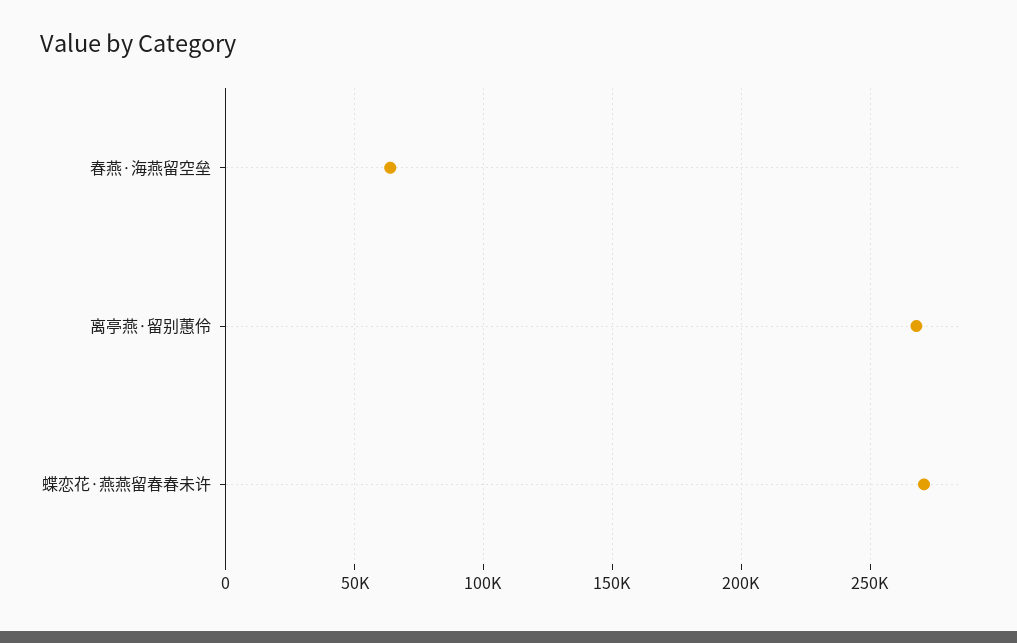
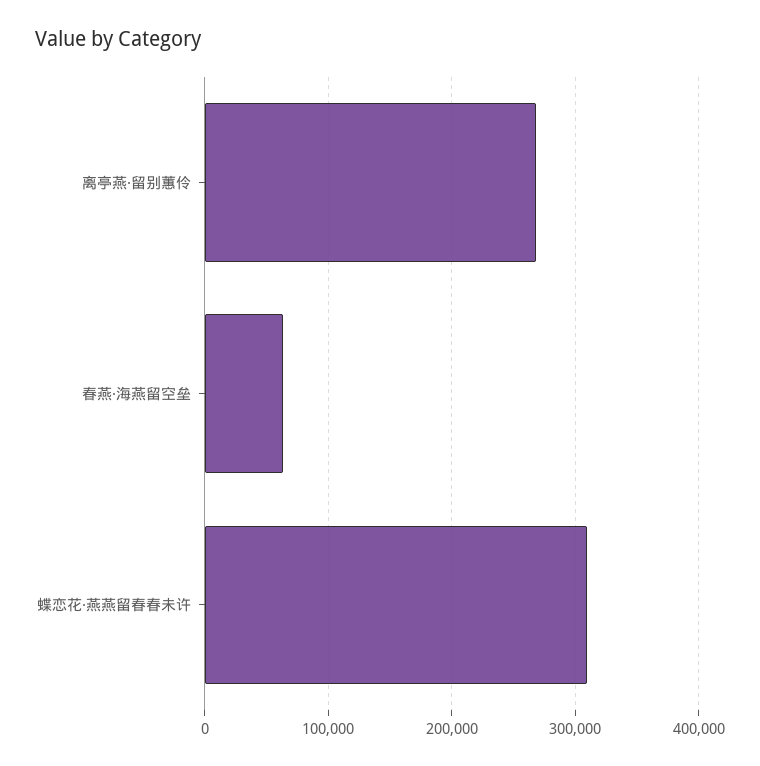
  {
    "春燕·海燕留空垒": 65000,
    "离亭燕·留别蕙伶": 270000,
-   "蝶恋花·燕燕留春春未许": 270000
+   "蝶恋花·燕燕留春春未许": 310000
  }

